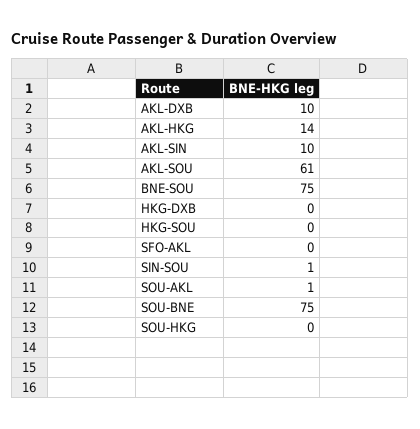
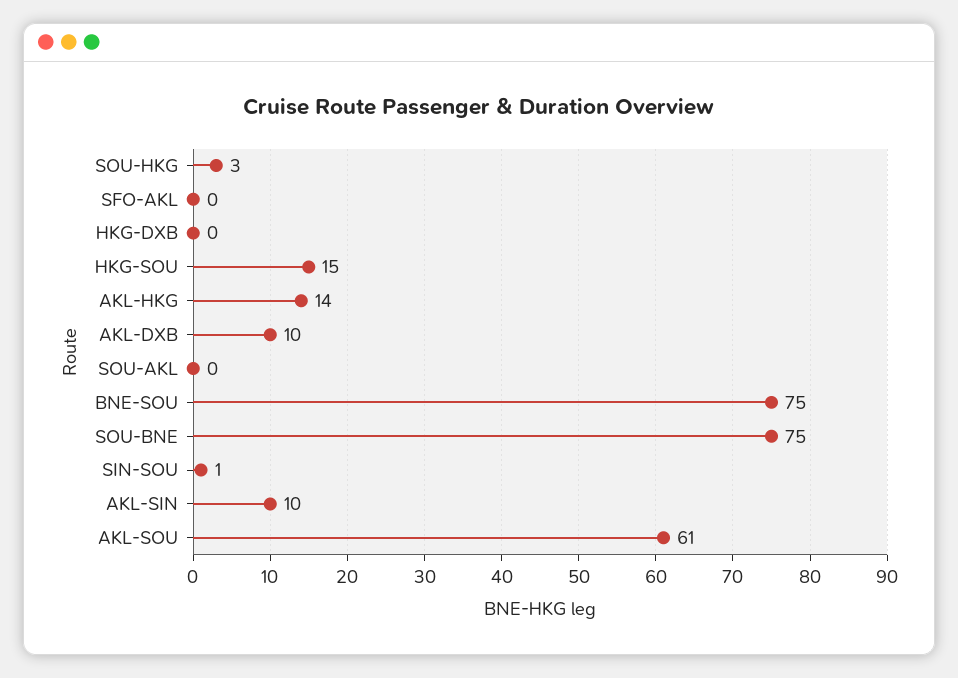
  {
    "AKL-DXB": 10,
    "AKL-HKG": 14,
    "AKL-SIN": 10,
    "AKL-SOU": 61,
    "BNE-SOU": 75,
    "HKG-DXB": 0,
-   "HKG-SOU": 0,
+   "HKG-SOU": 15,
    "SFO-AKL": 0,
    "SIN-SOU": 1,
-   "SOU-AKL": 1,
+   "SOU-AKL": 0,
    "SOU-BNE": 75,
-   "SOU-HKG": 0
+   "SOU-HKG": 3
  }

